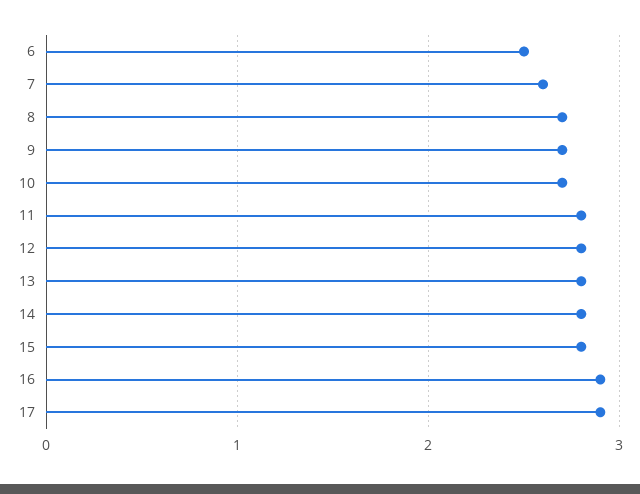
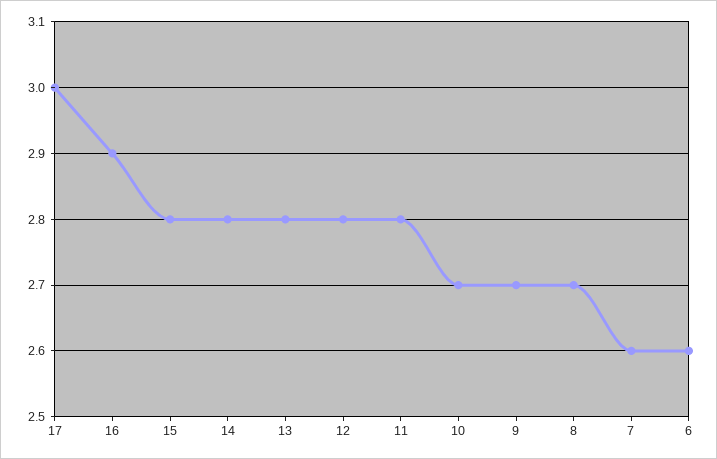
  {
-   "6": 2.5,
+   "6": 2.6,
    "7": 2.6,
    "8": 2.7,
    "9": 2.7,
    "10": 2.7,
    "11": 2.8,
    "12": 2.8,
    "13": 2.8,
    "14": 2.8,
    "15": 2.8,
    "16": 2.9,
-   "17": 2.9
+   "17": 3
  }

